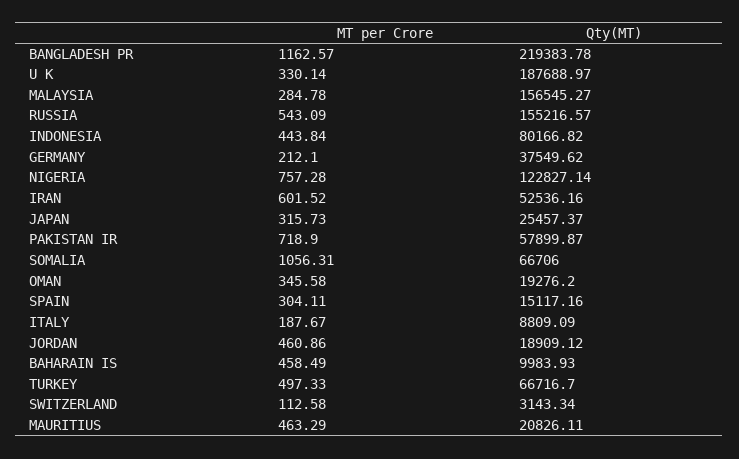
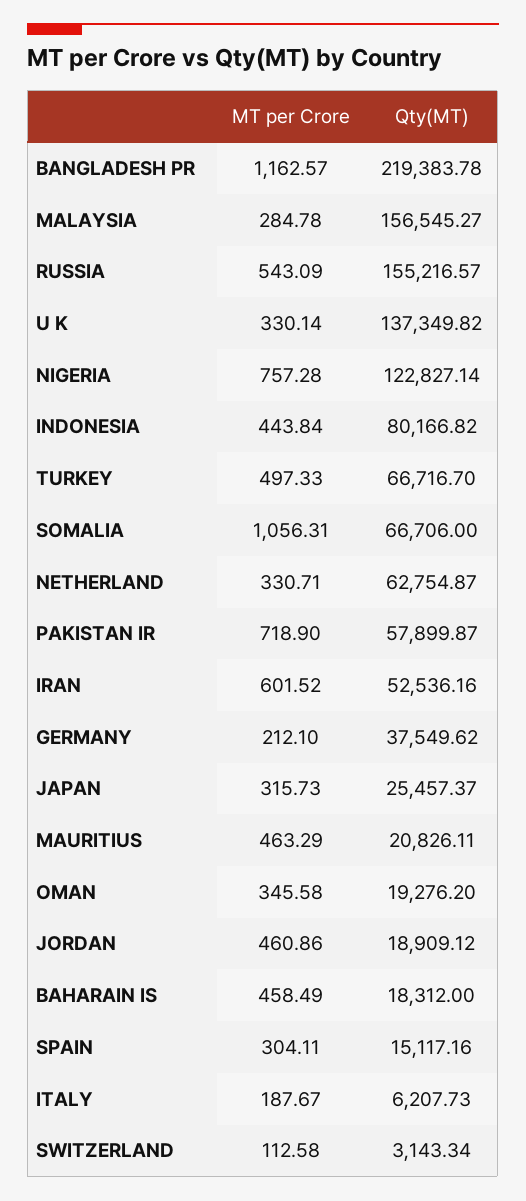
  {
    "MT per Crore": {
      "BANGLADESH PR": 1162.57,
      "U K": 330.14,
      "MALAYSIA": 284.78,
      "RUSSIA": 543.09,
      "INDONESIA": 443.84,
      "GERMANY": 212.1,
      "NIGERIA": 757.28,
      "IRAN": 601.52,
      "JAPAN": 315.73,
      "PAKISTAN IR": 718.9,
      "SOMALIA": 1056.31,
      "OMAN": 345.58,
      "SPAIN": 304.11,
      "ITALY": 187.67,
      "JORDAN": 460.86,
      "BAHARAIN IS": 458.49,
      "TURKEY": 497.33,
      "SWITZERLAND": 112.58,
-     "MAURITIUS": 463.29
+     "MAURITIUS": 463.29,
+     "NETHERLAND": 330.71
    },
    "Qty(MT)": {
      "BANGLADESH PR": 219383.78,
-     "U K": 187688.97,
+     "U K": 137349.82,
      "MALAYSIA": 156545.27,
      "RUSSIA": 155216.57,
      "INDONESIA": 80166.82,
      "GERMANY": 37549.62,
      "NIGERIA": 122827.14,
      "IRAN": 52536.16,
      "JAPAN": 25457.37,
      "PAKISTAN IR": 57899.87,
      "SOMALIA": 66706,
      "OMAN": 19276.2,
      "SPAIN": 15117.16,
-     "ITALY": 8809.09,
+     "ITALY": 6207.73,
      "JORDAN": 18909.12,
-     "BAHARAIN IS": 9983.93,
+     "BAHARAIN IS": 18312,
      "TURKEY": 66716.7,
      "SWITZERLAND": 3143.34,
-     "MAURITIUS": 20826.11
+     "MAURITIUS": 20826.11,
+     "NETHERLAND": 62754.87
    }
  }

